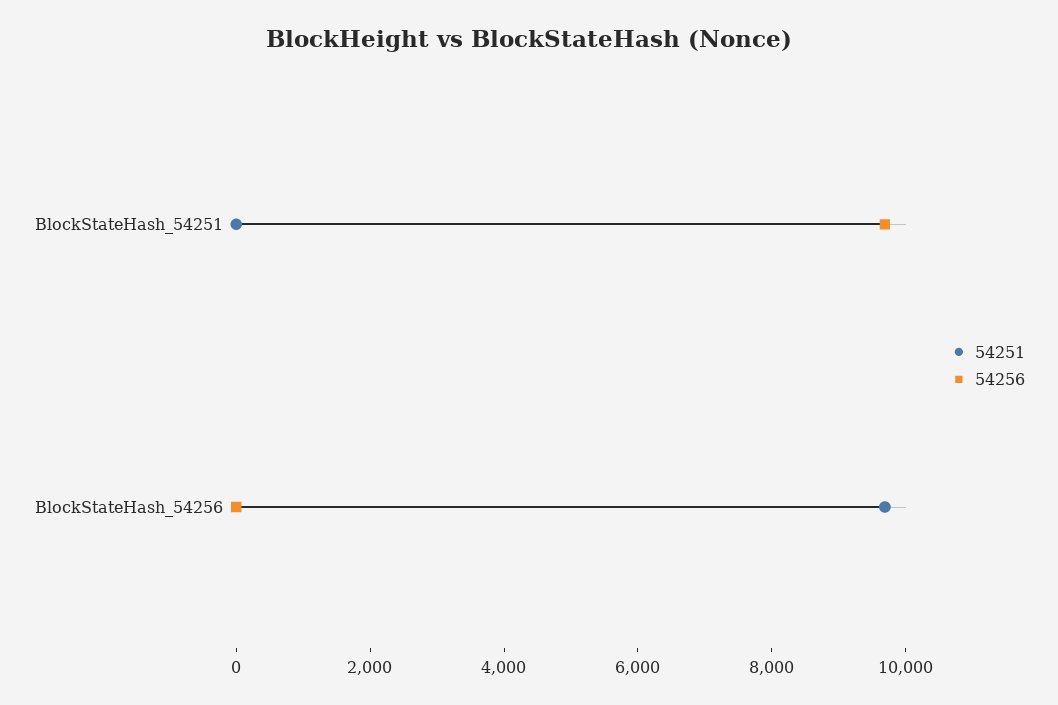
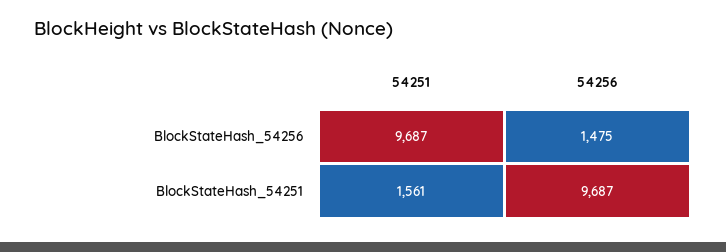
  {
    "54251": {
-     "BlockStateHash_54251": 0,
+     "BlockStateHash_54251": 1561,
      "BlockStateHash_54256": 9687
    },
    "54256": {
      "BlockStateHash_54251": 9687,
-     "BlockStateHash_54256": 0
+     "BlockStateHash_54256": 1475
    }
  }

